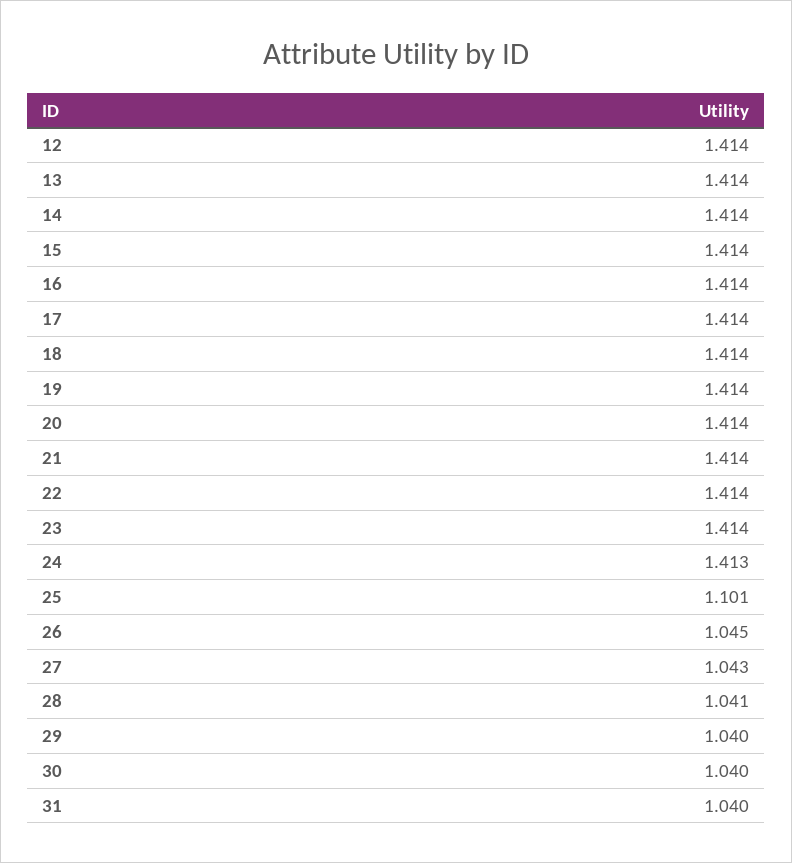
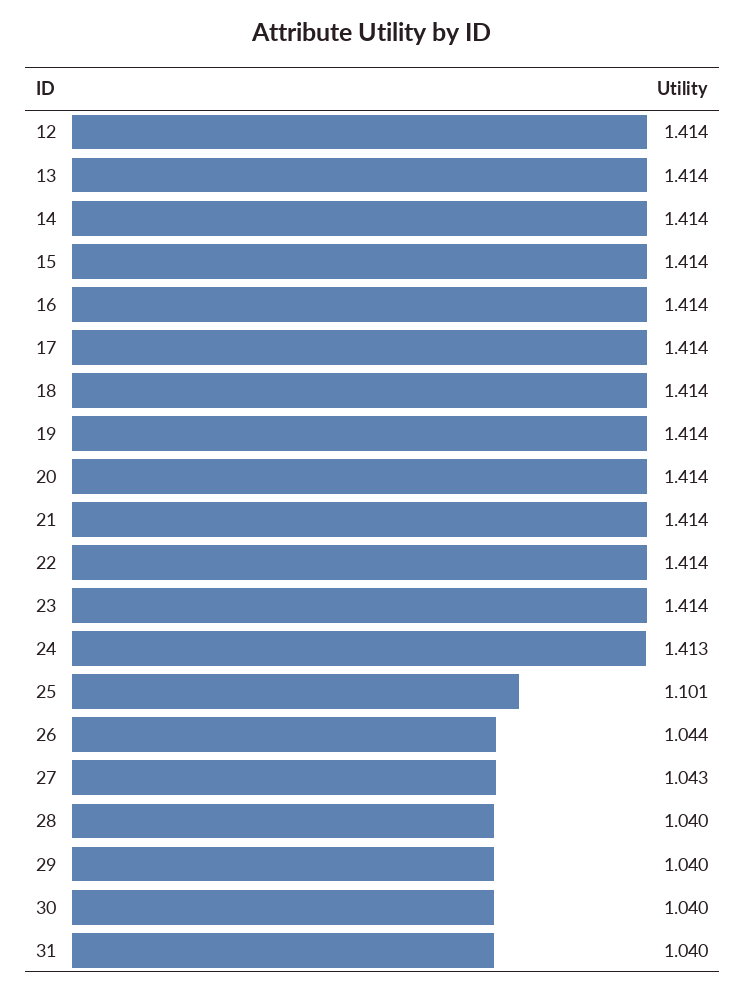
  {
    "12": 1.414,
    "13": 1.414,
    "14": 1.414,
    "15": 1.414,
    "16": 1.414,
    "17": 1.414,
    "18": 1.414,
    "19": 1.414,
    "20": 1.414,
    "21": 1.414,
    "22": 1.414,
    "23": 1.414,
    "24": 1.413,
    "25": 1.101,
-   "26": 1.045,
+   "26": 1.044,
    "27": 1.043,
-   "28": 1.041,
+   "28": 1.04,
    "29": 1.04,
    "30": 1.04,
    "31": 1.04
  }

